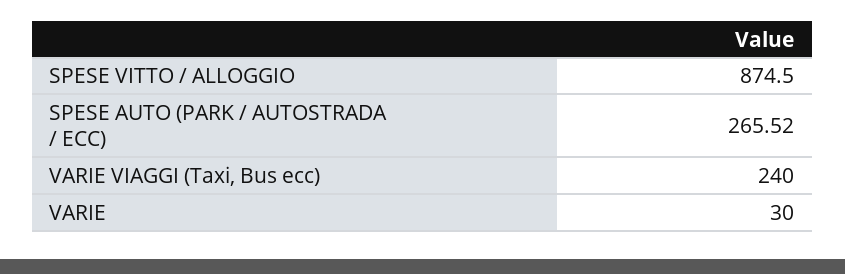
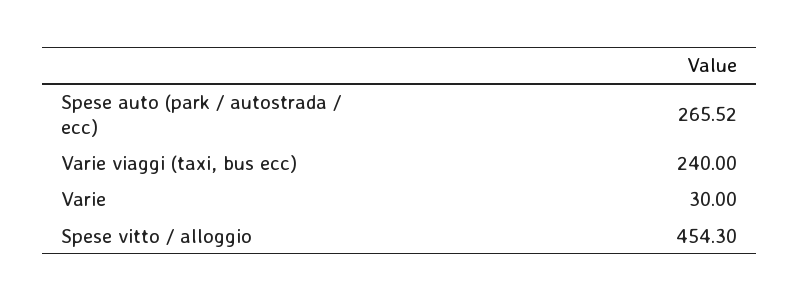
  {
-   "SPESE VITTO / ALLOGGIO": 874.5,
+   "SPESE VITTO / ALLOGGIO": 454.3,
    "SPESE AUTO (PARK / AUTOSTRADA / ECC)": 265.52,
    "VARIE VIAGGI (Taxi, Bus ecc)": 240,
    "VARIE": 30
  }

